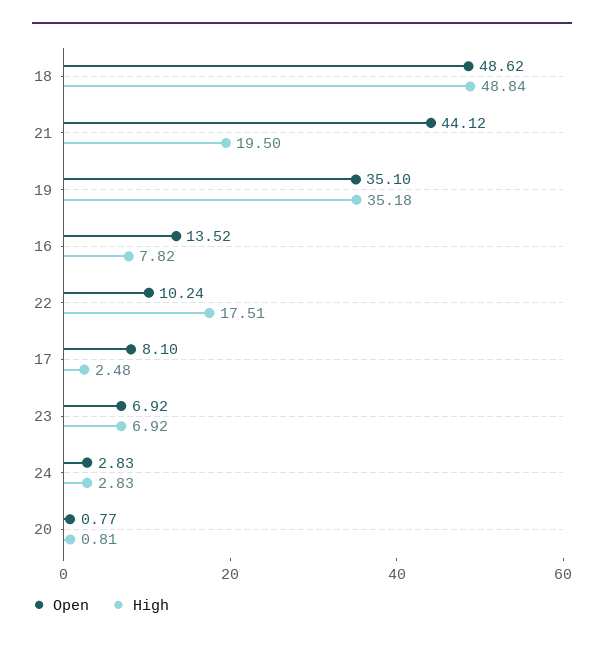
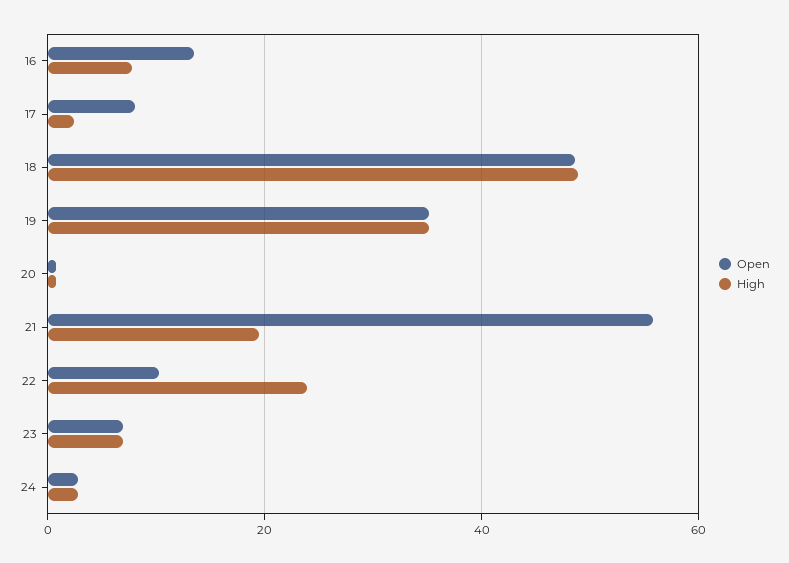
  {
    "Open": {
      "18": 48.62,
-     "21": 44.12,
+     "21": 56,
      "19": 35.1,
      "16": 13.52,
      "22": 10.24,
      "17": 8.1,
      "23": 6.92,
      "24": 2.83,
      "20": 0.77
    },
    "High": {
      "18": 48.84,
      "21": 19.5,
      "19": 35.18,
      "16": 7.82,
-     "22": 17.51,
+     "22": 24,
      "17": 2.48,
      "23": 6.92,
      "24": 2.83,
      "20": 0.81
    }
  }

